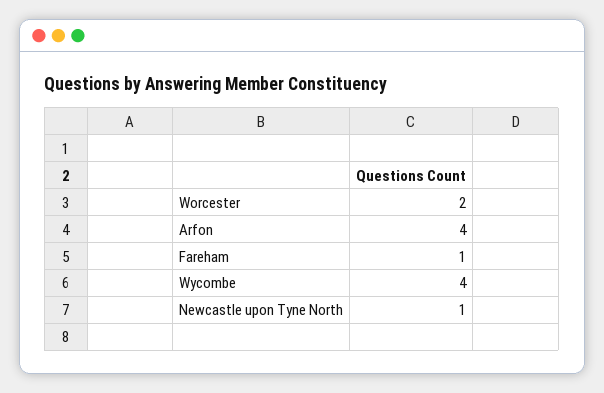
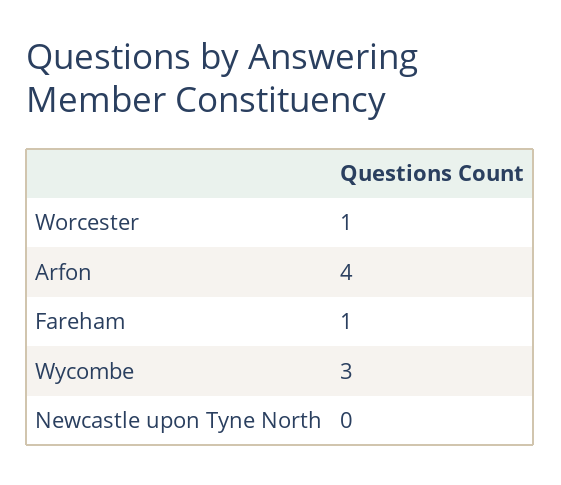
  {
-   "Worcester": 2,
+   "Worcester": 1,
    "Arfon": 4,
    "Fareham": 1,
-   "Wycombe": 4,
+   "Wycombe": 3,
-   "Newcastle upon Tyne North": 1
+   "Newcastle upon Tyne North": 0
  }

